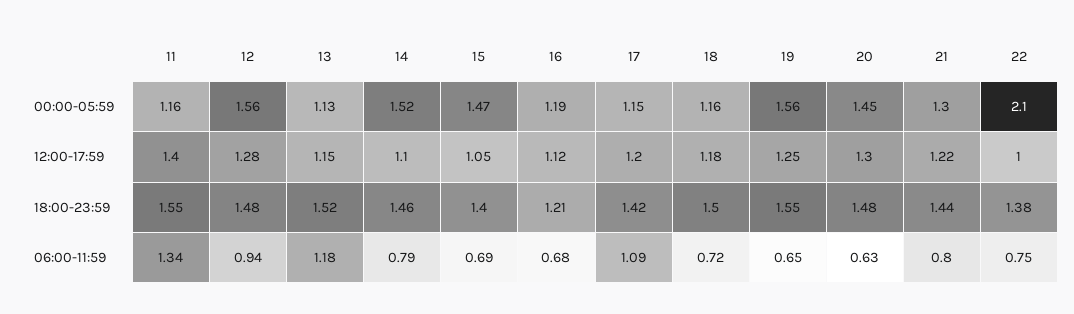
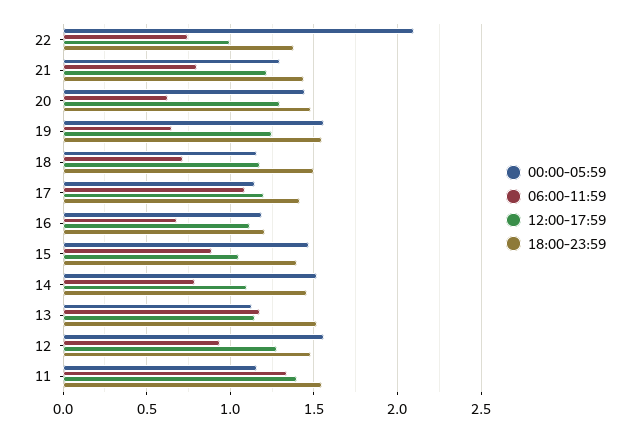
  {
    "00:00-05:59": {
      "11": 1.16,
      "12": 1.56,
      "13": 1.13,
      "14": 1.52,
      "15": 1.47,
      "16": 1.19,
      "17": 1.15,
      "18": 1.16,
      "19": 1.56,
      "20": 1.45,
      "21": 1.3,
      "22": 2.1
    },
    "12:00-17:59": {
      "11": 1.4,
      "12": 1.28,
      "13": 1.15,
      "14": 1.1,
      "15": 1.05,
      "16": 1.12,
      "17": 1.2,
      "18": 1.18,
      "19": 1.25,
      "20": 1.3,
      "21": 1.22,
      "22": 1
    },
    "18:00-23:59": {
      "11": 1.55,
      "12": 1.48,
      "13": 1.52,
      "14": 1.46,
      "15": 1.4,
      "16": 1.21,
      "17": 1.42,
      "18": 1.5,
      "19": 1.55,
      "20": 1.48,
      "21": 1.44,
      "22": 1.38
    },
    "06:00-11:59": {
      "11": 1.34,
      "12": 0.94,
      "13": 1.18,
      "14": 0.79,
-     "15": 0.69,
+     "15": 0.9,
      "16": 0.68,
      "17": 1.09,
      "18": 0.72,
      "19": 0.65,
      "20": 0.63,
      "21": 0.8,
      "22": 0.75
    }
  }

